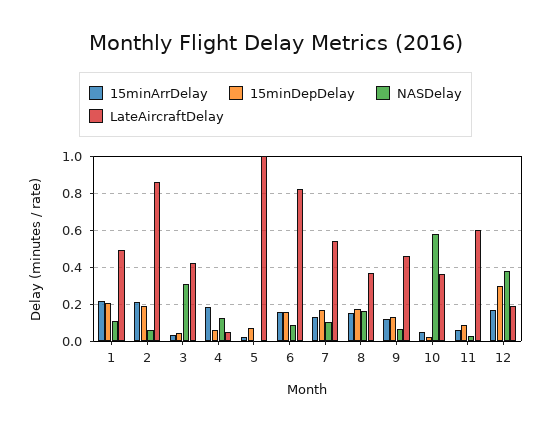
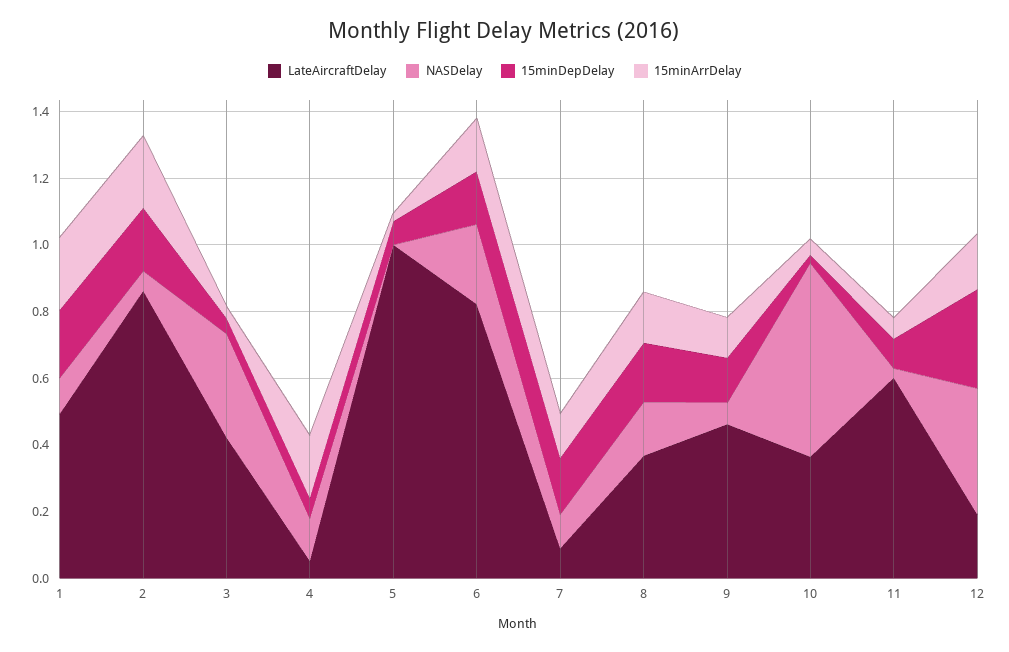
  {
    "15minArrDelay": {
      "1": 0.2,
      "2": 0.2,
      "3": 0.05,
      "4": 0.2,
      "5": 0,
      "6": 0.15,
      "7": 0.15,
      "8": 0.15,
      "9": 0.1,
      "10": 0.05,
      "11": 0.05,
      "12": 0.15
    },
    "15minDepDelay": {
      "1": 0.2,
      "2": 0.2,
      "3": 0.05,
      "4": 0.05,
      "5": 0.05,
      "6": 0.15,
      "7": 0.15,
      "8": 0.2,
      "9": 0.15,
      "10": 0,
      "11": 0.1,
      "12": 0.3
    },
    "NASDelay": {
      "1": 0.1,
      "2": 0.05,
      "3": 0.3,
      "4": 0.15,
      "5": 0,
-     "6": 0.1,
+     "6": 0.25,
      "7": 0.1,
      "8": 0.15,
      "9": 0.05,
      "10": 0.6,
      "11": 0.05,
      "12": 0.4
    },
    "LateAircraftDelay": {
      "1": 0.5,
      "2": 0.85,
      "3": 0.4,
      "4": 0.05,
      "5": 1,
      "6": 0.8,
-     "7": 0.55,
+     "7": 0.1,
      "8": 0.35,
      "9": 0.45,
      "10": 0.35,
      "11": 0.6,
      "12": 0.2
    }
  }

